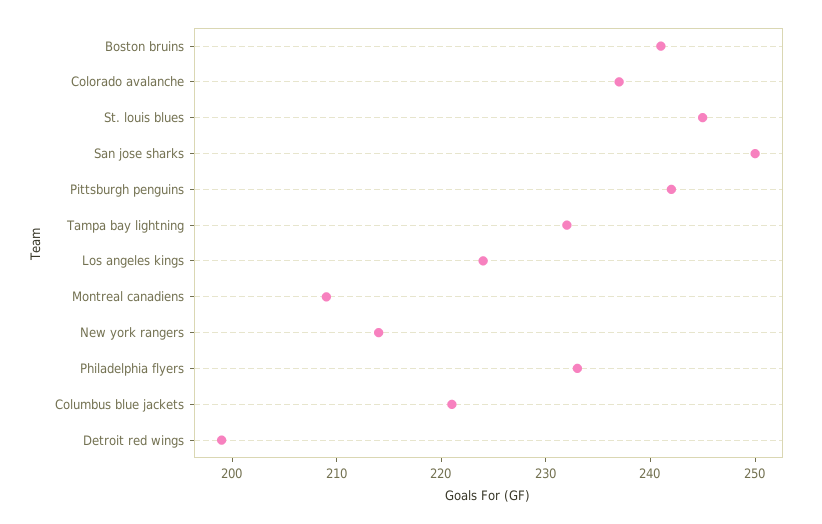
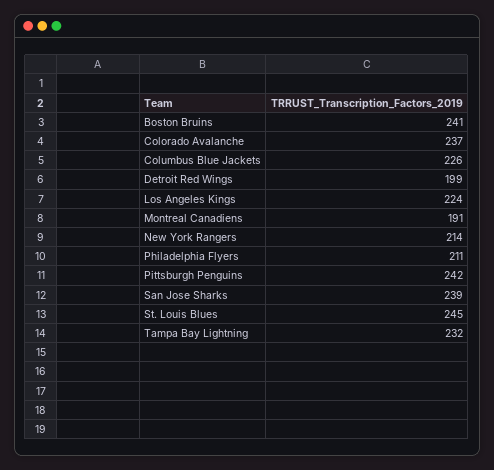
  {
    "Boston bruins": 241,
    "Colorado avalanche": 237,
    "St. louis blues": 245,
-   "San jose sharks": 250,
+   "San jose sharks": 239,
    "Pittsburgh penguins": 242,
    "Tampa bay lightning": 232,
    "Los angeles kings": 224,
-   "Montreal canadiens": 209,
+   "Montreal canadiens": 191,
    "New york rangers": 214,
-   "Philadelphia flyers": 233,
+   "Philadelphia flyers": 211,
-   "Columbus blue jackets": 221,
+   "Columbus blue jackets": 226,
    "Detroit red wings": 199
  }

